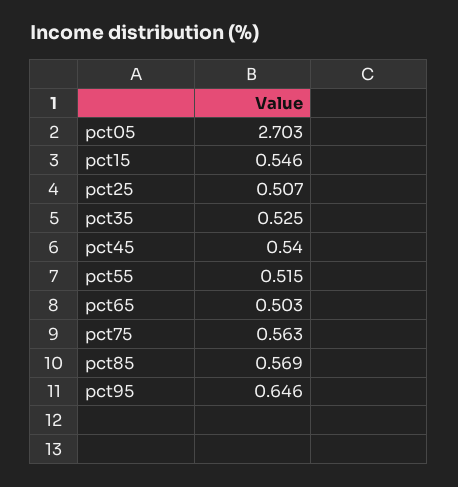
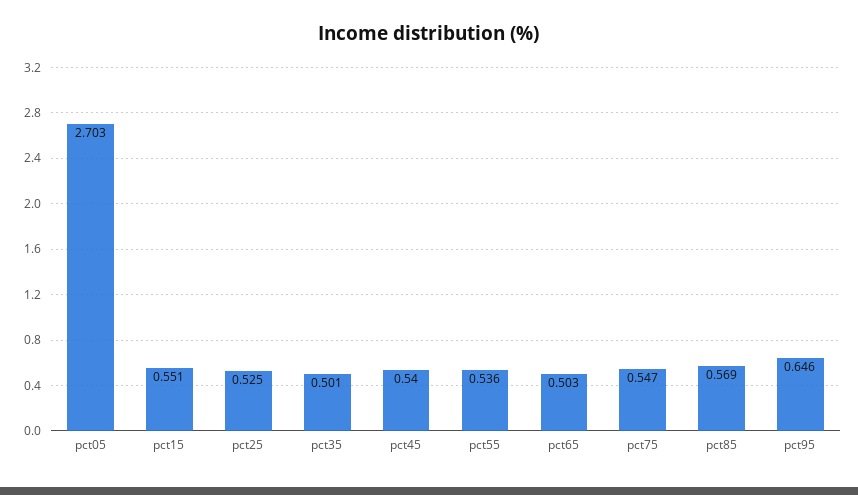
  {
    "pct05": 2.703,
-   "pct15": 0.546,
+   "pct15": 0.551,
-   "pct25": 0.507,
+   "pct25": 0.525,
-   "pct35": 0.525,
+   "pct35": 0.501,
    "pct45": 0.54,
-   "pct55": 0.515,
+   "pct55": 0.536,
    "pct65": 0.503,
-   "pct75": 0.563,
+   "pct75": 0.547,
    "pct85": 0.569,
    "pct95": 0.646
  }

